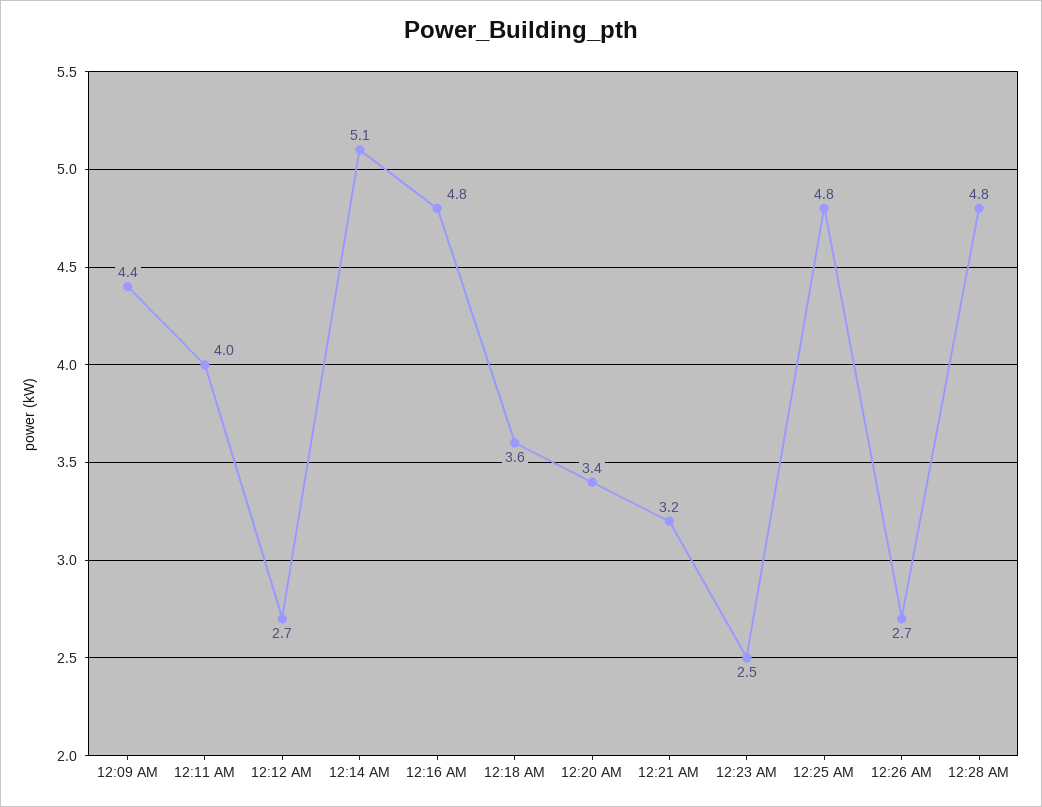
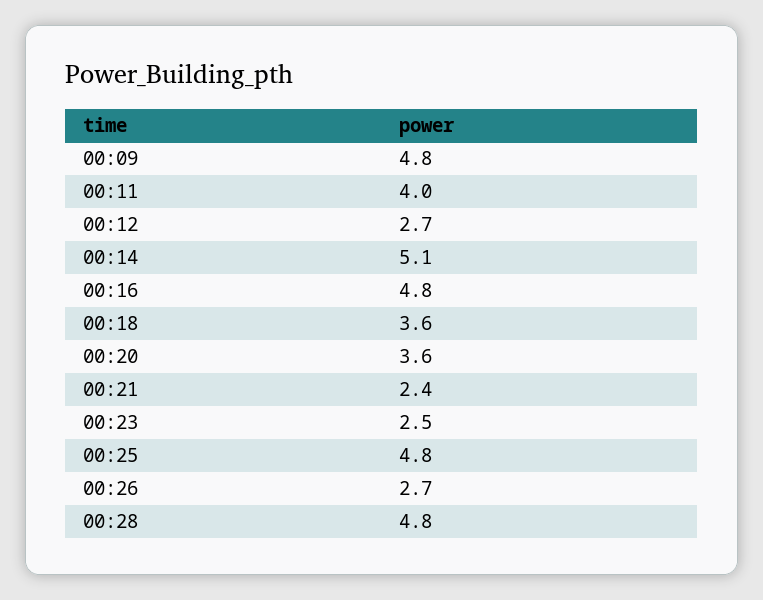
  {
-   "12:09 AM": 4.4,
+   "12:09 AM": 4.8,
    "12:11 AM": 4,
    "12:12 AM": 2.7,
    "12:14 AM": 5.1,
    "12:16 AM": 4.8,
    "12:18 AM": 3.6,
-   "12:20 AM": 3.4,
+   "12:20 AM": 3.6,
-   "12:21 AM": 3.2,
+   "12:21 AM": 2.4,
    "12:23 AM": 2.5,
    "12:25 AM": 4.8,
    "12:26 AM": 2.7,
    "12:28 AM": 4.8
  }

